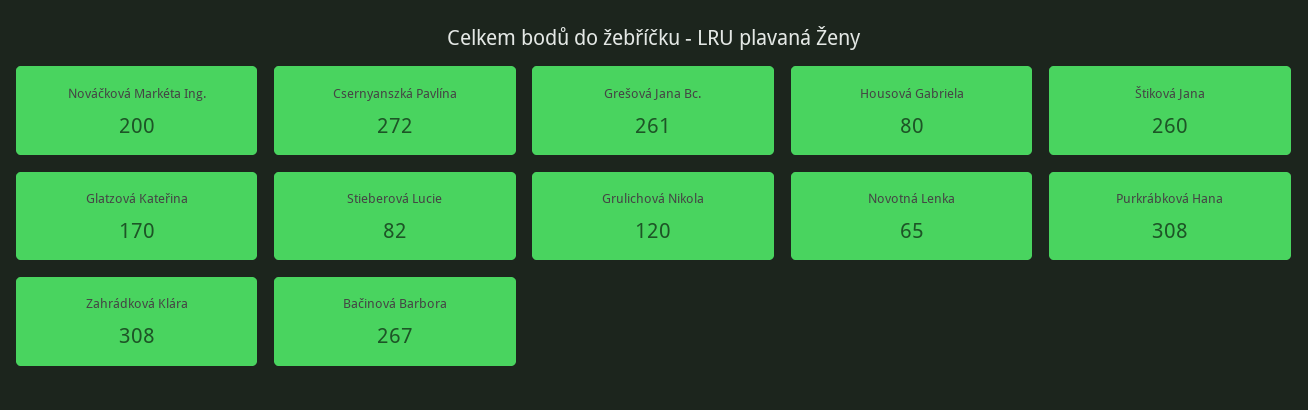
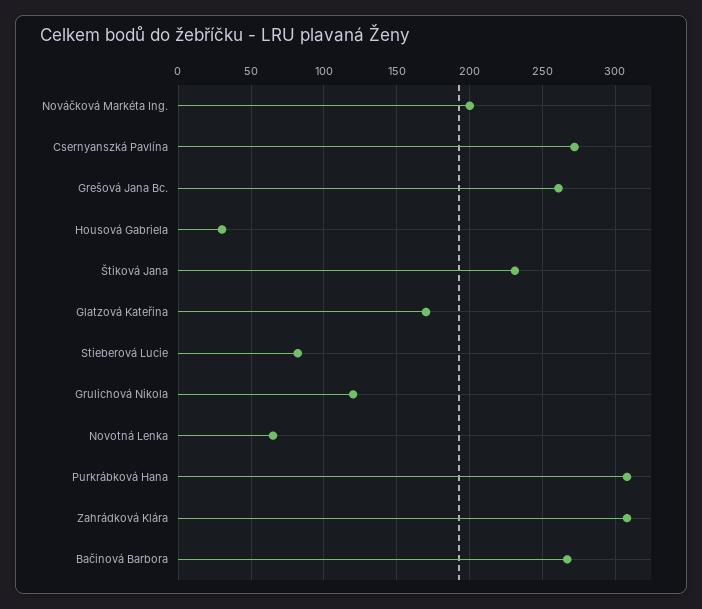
  {
    "Nováčková Markéta Ing.": 200,
    "Csernyanszká Pavlína": 272,
    "Grešová Jana Bc.": 261,
-   "Housová Gabriela": 80,
+   "Housová Gabriela": 30,
-   "Štiková Jana": 260,
+   "Štiková Jana": 230,
    "Glatzová Kateřina": 170,
    "Stieberová Lucie": 82,
    "Grulichová Nikola": 120,
    "Novotná Lenka": 65,
    "Purkrábková Hana": 308,
    "Zahrádková Klára": 308,
    "Bačinová Barbora": 267
  }

